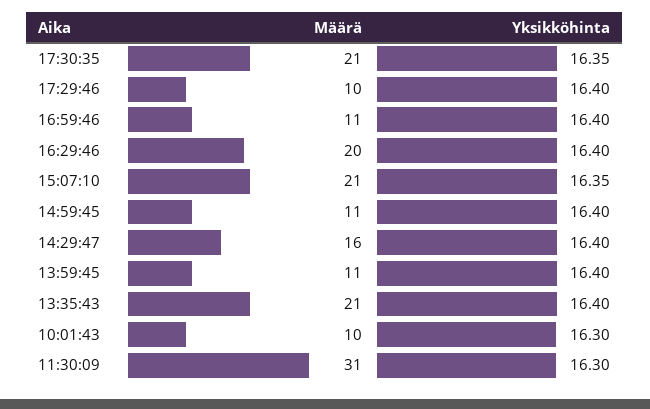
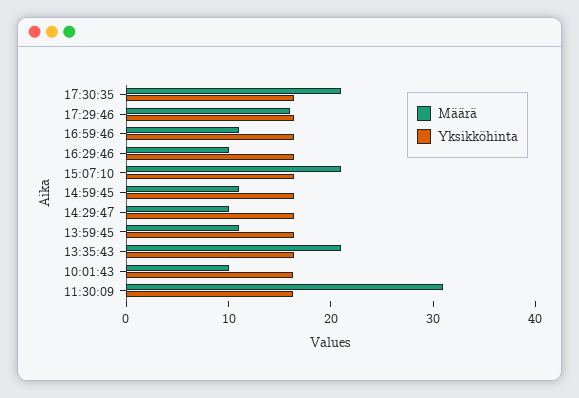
  {
    "Määrä": {
      "17:30:35": 21,
-     "17:29:46": 10,
+     "17:29:46": 16,
      "16:59:46": 11,
-     "16:29:46": 20,
+     "16:29:46": 10,
      "15:07:10": 21,
      "14:59:45": 11,
-     "14:29:47": 16,
+     "14:29:47": 10,
      "13:59:45": 11,
      "13:35:43": 21,
      "10:01:43": 10,
      "11:30:09": 31
    },
    "Yksikköhinta": {
      "17:30:35": 16.35,
      "17:29:46": 16.4,
      "16:59:46": 16.4,
      "16:29:46": 16.4,
      "15:07:10": 16.35,
      "14:59:45": 16.4,
      "14:29:47": 16.4,
      "13:59:45": 16.4,
      "13:35:43": 16.4,
      "10:01:43": 16.3,
      "11:30:09": 16.3
    }
  }

